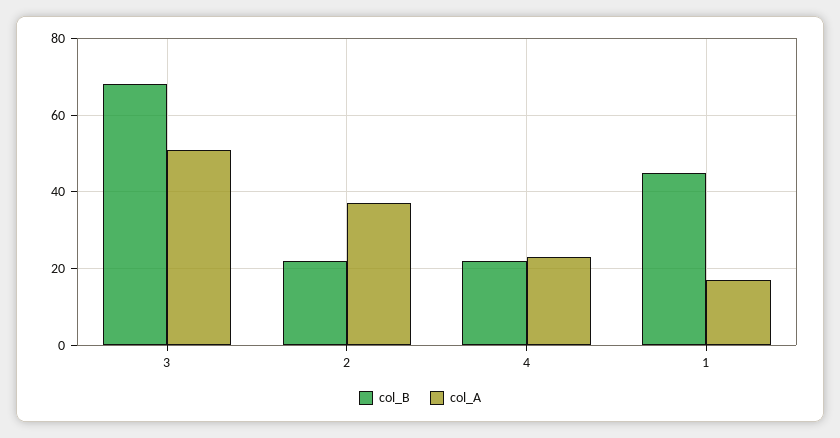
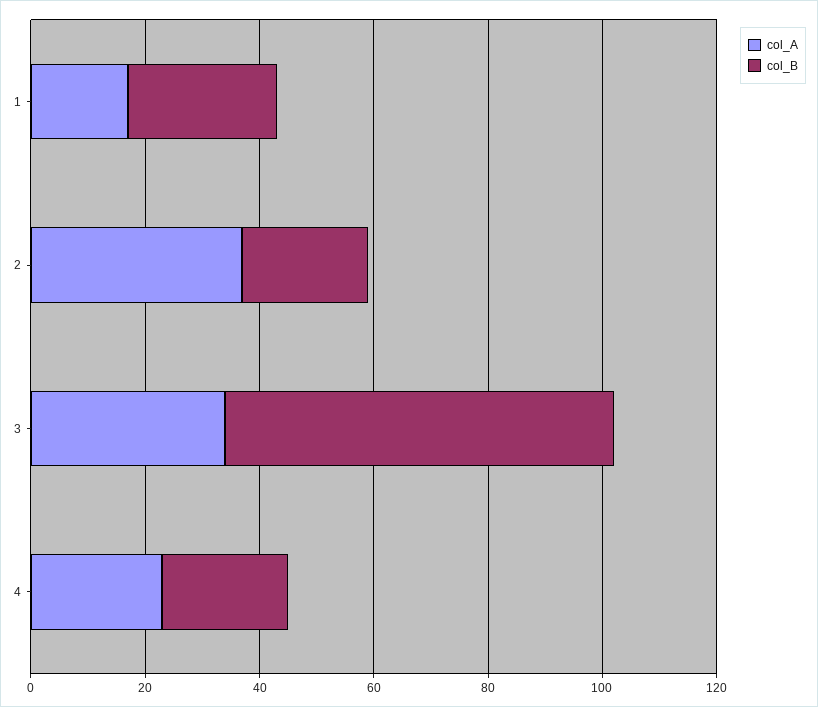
  {
    "col_B": {
      "3": 70,
      "2": 20,
      "4": 20,
-     "1": 45
+     "1": 25
    },
    "col_A": {
-     "3": 50,
+     "3": 35,
      "2": 35,
      "4": 25,
      "1": 15
    }
  }

